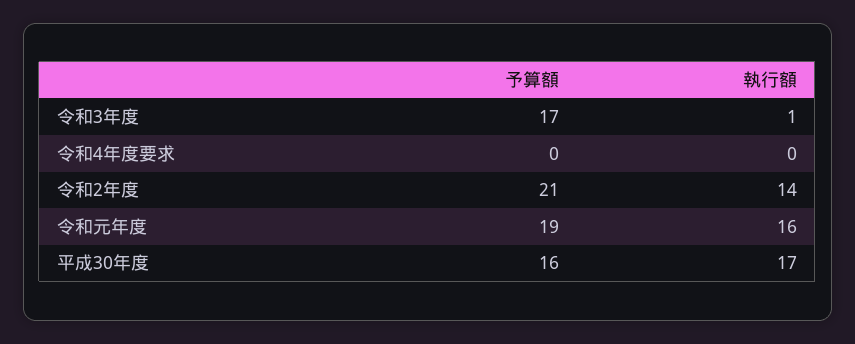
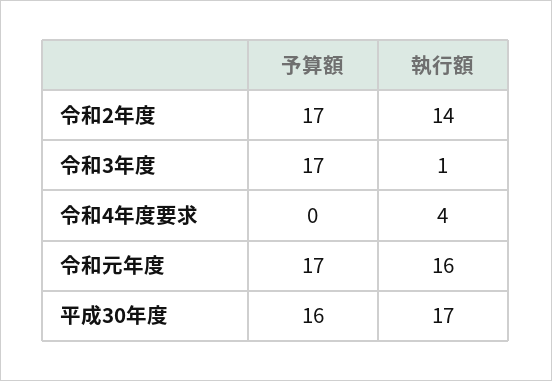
  {
    "予算額": {
      "令和3年度": 17,
      "令和4年度要求": 0,
-     "令和2年度": 21,
+     "令和2年度": 17,
-     "令和元年度": 19,
+     "令和元年度": 17,
      "平成30年度": 16
    },
    "執行額": {
      "令和3年度": 1,
-     "令和4年度要求": 0,
+     "令和4年度要求": 4,
      "令和2年度": 14,
      "令和元年度": 16,
      "平成30年度": 17
    }
  }

